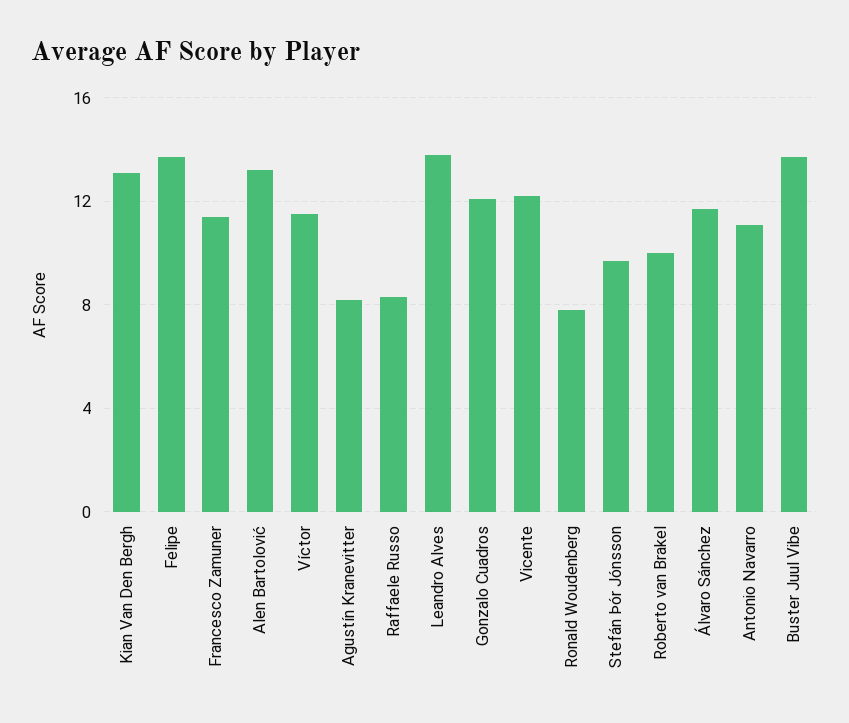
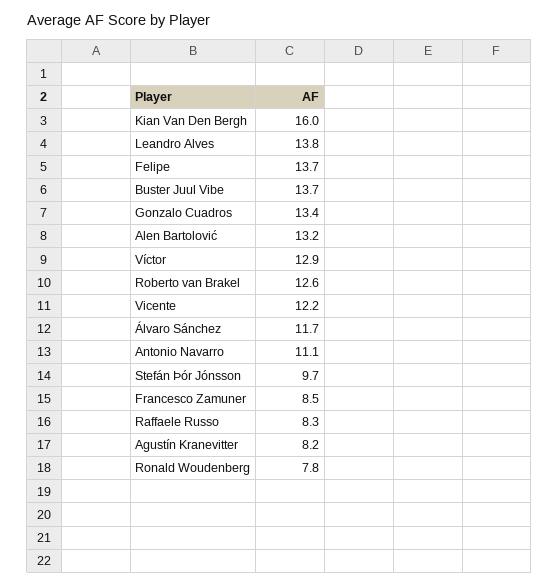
  {
-   "Kian Van Den Bergh": 13,
+   "Kian Van Den Bergh": 16,
    "Felipe": 13.7,
-   "Francesco Zamuner": 11.5,
+   "Francesco Zamuner": 8.5,
    "Alen Bartolović": 13.2,
-   "Víctor": 11.5,
+   "Víctor": 12.9,
    "Agustín Kranevitter": 8.2,
    "Raffaele Russo": 8.3,
    "Leandro Alves": 13.8,
-   "Gonzalo Cuadros": 12,
+   "Gonzalo Cuadros": 13.4,
    "Vicente": 12.2,
    "Ronald Woudenberg": 7.8,
    "Stefán Þór Jónsson": 9.7,
-   "Roberto van Brakel": 10,
+   "Roberto van Brakel": 12.6,
    "Álvaro Sánchez": 11.7,
    "Antonio Navarro": 11.1,
    "Buster Juul Vibe": 13.7
  }

